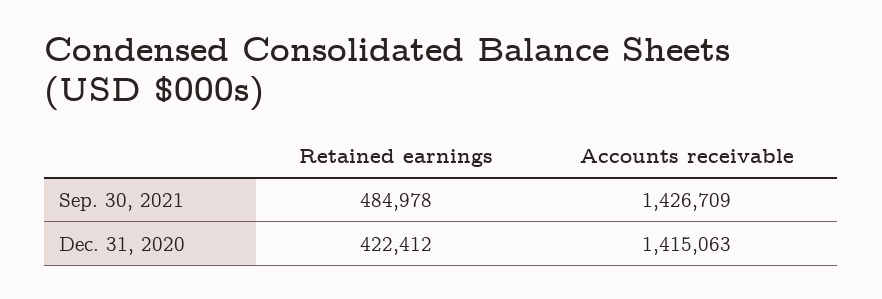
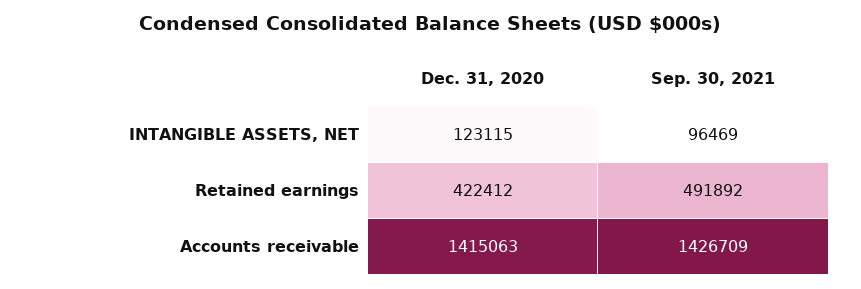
  {
    "Retained earnings": {
-     "Sep. 30, 2021": 484978,
+     "Sep. 30, 2021": 491892,
      "Dec. 31, 2020": 422412
    },
    "Accounts receivable": {
      "Sep. 30, 2021": 1426709,
      "Dec. 31, 2020": 1415063
-   }
+   },
+   "INTANGIBLE ASSETS, NET": {
+     "Dec. 31, 2020": 123115,
+     "Sep. 30, 2021": 96469
+   }
  }

